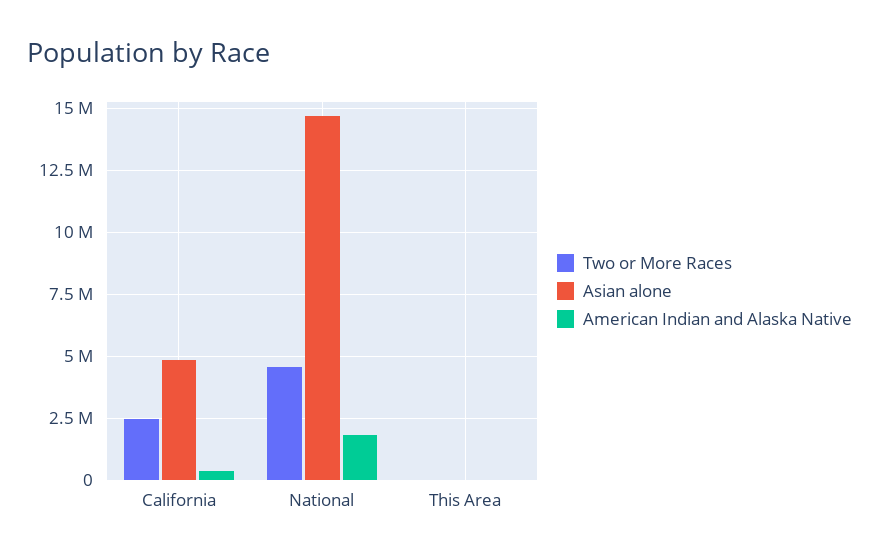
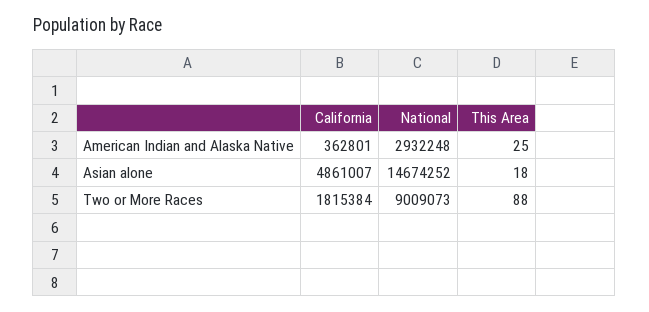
  {
    "Two or More Races": {
-     "California": 2500000,
+     "California": 1815384,
-     "National": 4500000,
+     "National": 9009073,
      "This Area": 88
    },
    "Asian alone": {
      "California": 4861007,
      "National": 14674252,
      "This Area": 18
    },
    "American Indian and Alaska Native": {
      "California": 362801,
-     "National": 1750000,
+     "National": 2932248,
      "This Area": 25
    }
  }

